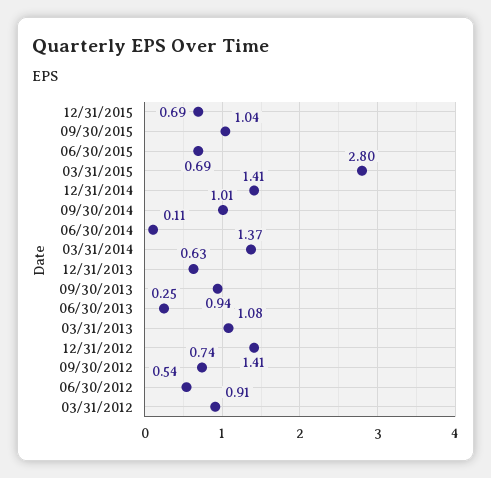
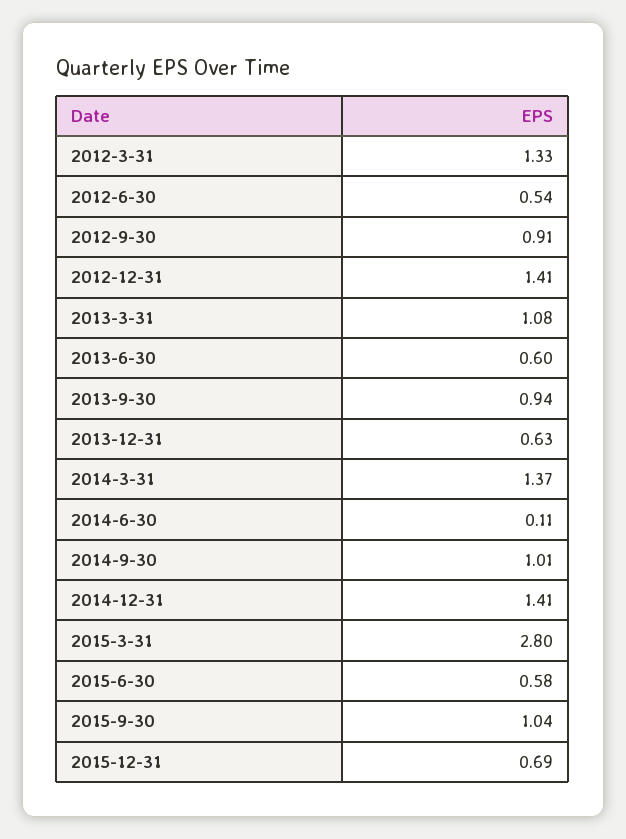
  {
    "12/31/2015": 0.69,
    "09/30/2015": 1.04,
-   "06/30/2015": 0.69,
+   "06/30/2015": 0.58,
    "03/31/2015": 2.8,
    "12/31/2014": 1.41,
    "09/30/2014": 1.01,
    "06/30/2014": 0.11,
    "03/31/2014": 1.37,
    "12/31/2013": 0.63,
    "09/30/2013": 0.94,
-   "06/30/2013": 0.25,
+   "06/30/2013": 0.6,
    "03/31/2013": 1.08,
    "12/31/2012": 1.41,
-   "09/30/2012": 0.74,
+   "09/30/2012": 0.91,
    "06/30/2012": 0.54,
-   "03/31/2012": 0.91
+   "03/31/2012": 1.33
  }

